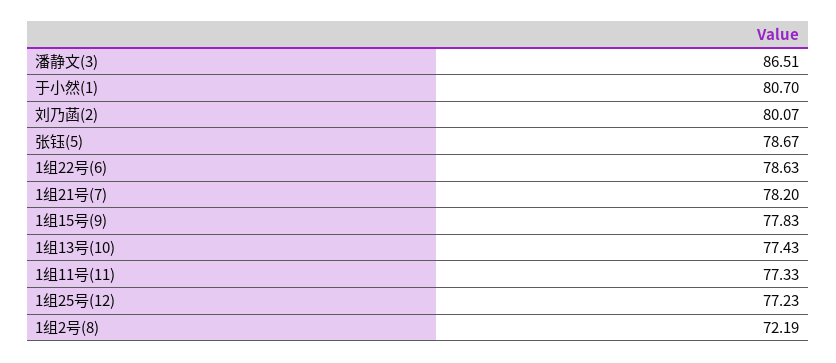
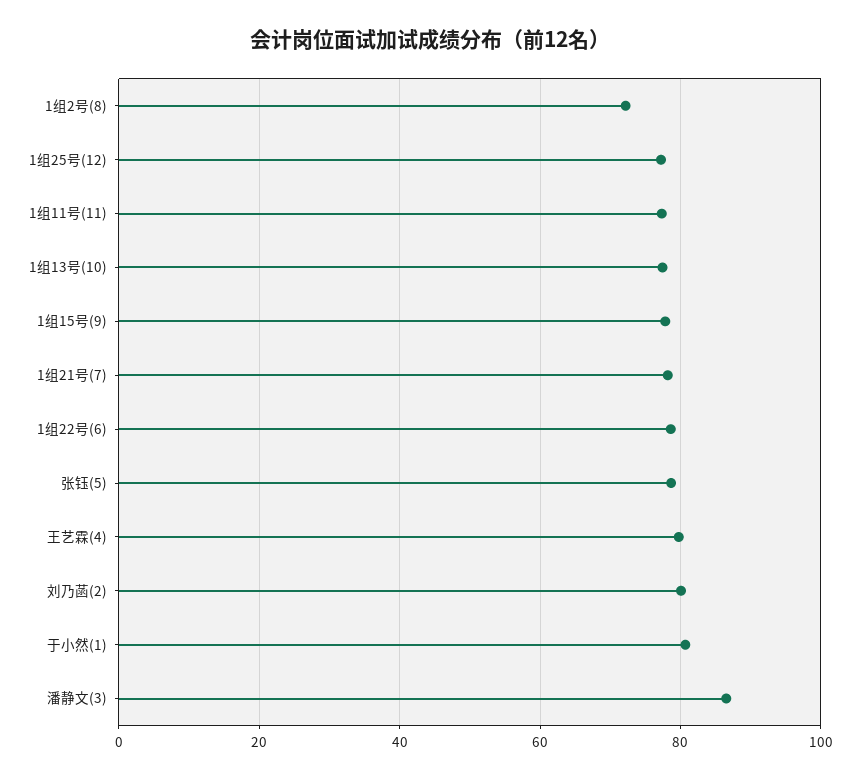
  {
    "潘静文(3)": 86.51,
    "于小然(1)": 80.7,
    "刘乃菡(2)": 80.07,
    "张钰(5)": 78.67,
    "1组22号(6)": 78.63,
    "1组21号(7)": 78.2,
    "1组15号(9)": 77.83,
    "1组13号(10)": 77.43,
    "1组11号(11)": 77.33,
    "1组25号(12)": 77.23,
-   "1组2号(8)": 72.19
+   "1组2号(8)": 72.19,
+   "王艺霖(4)": 80
  }

